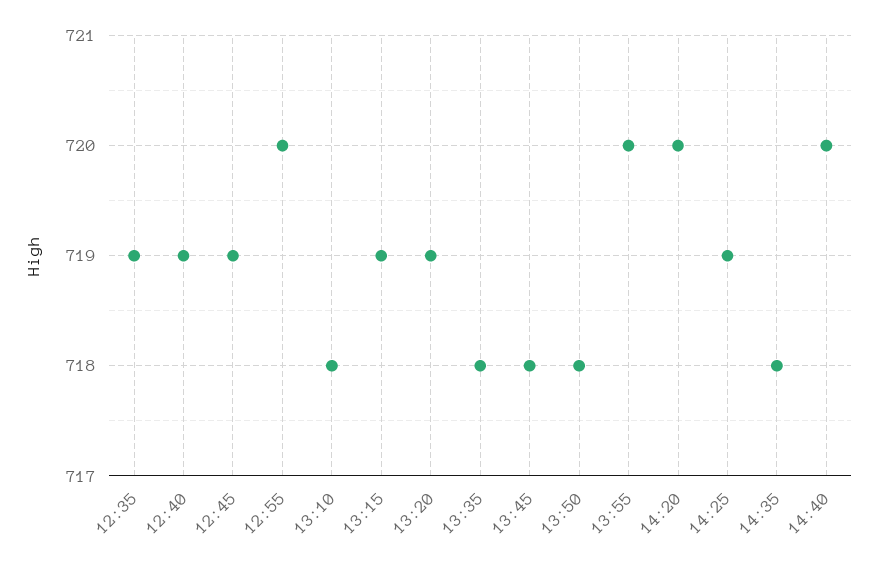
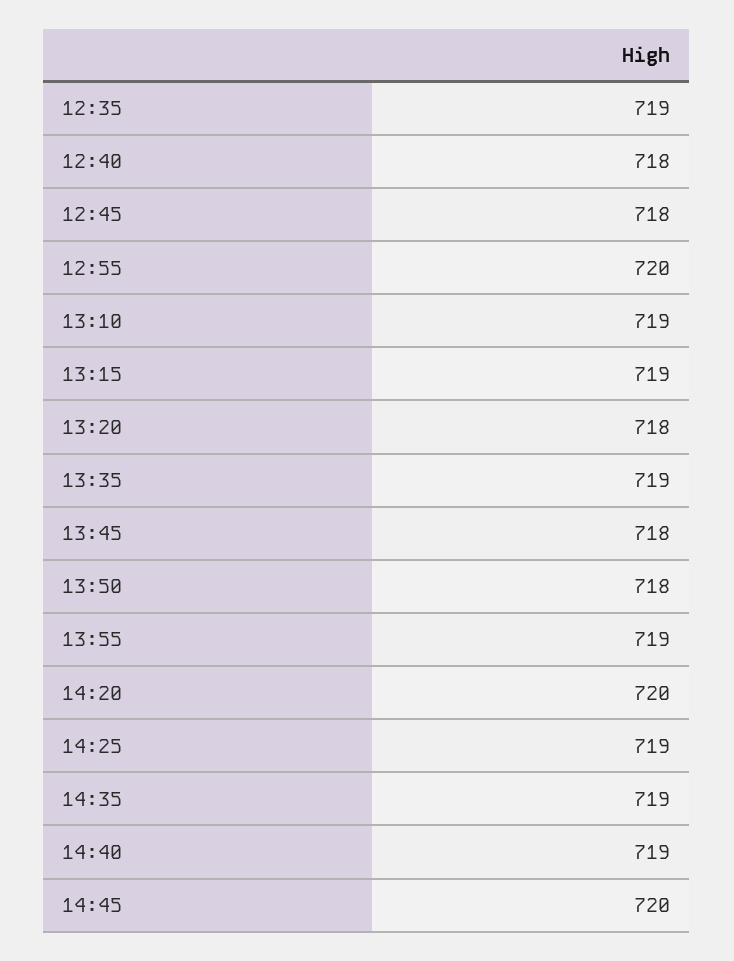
  {
    "12:35": 719,
-   "12:40": 719,
+   "12:40": 718,
-   "12:45": 719,
+   "12:45": 718,
    "12:55": 720,
-   "13:10": 718,
+   "13:10": 719,
    "13:15": 719,
-   "13:20": 719,
+   "13:20": 718,
-   "13:35": 718,
+   "13:35": 719,
    "13:45": 718,
    "13:50": 718,
-   "13:55": 720,
+   "13:55": 719,
    "14:20": 720,
    "14:25": 719,
-   "14:35": 718,
+   "14:35": 719,
-   "14:40": 720
+   "14:40": 719,
+   "14:45": 720
  }

